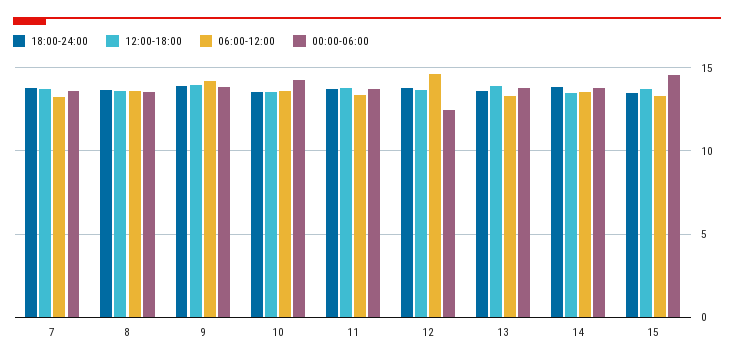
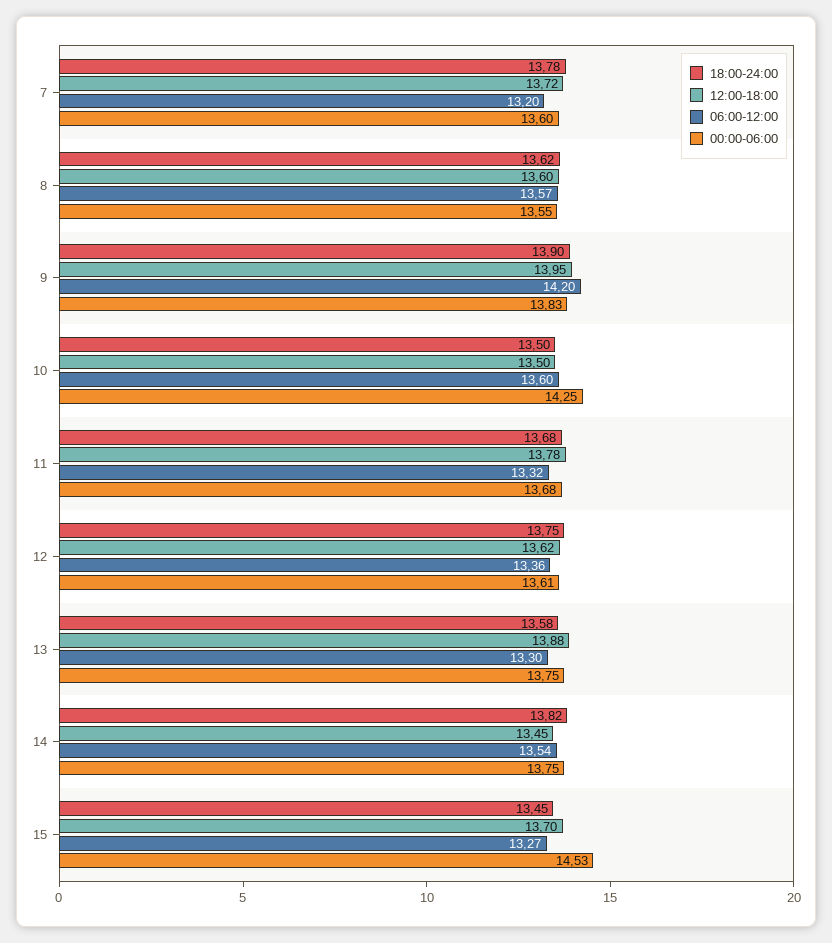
  {
    "18:00-24:00": {
      "7": 13.78,
      "8": 13.62,
      "9": 13.9,
      "10": 13.5,
      "11": 13.68,
      "12": 13.75,
      "13": 13.58,
      "14": 13.82,
      "15": 13.45
    },
    "12:00-18:00": {
      "7": 13.72,
      "8": 13.6,
      "9": 13.95,
      "10": 13.5,
      "11": 13.78,
      "12": 13.62,
      "13": 13.88,
      "14": 13.45,
      "15": 13.7
    },
    "06:00-12:00": {
      "7": 13.2,
      "8": 13.57,
      "9": 14.2,
      "10": 13.6,
      "11": 13.32,
-     "12": 14.5,
+     "12": 13.36,
      "13": 13.3,
      "14": 13.54,
      "15": 13.27
    },
    "00:00-06:00": {
      "7": 13.6,
      "8": 13.55,
      "9": 13.83,
      "10": 14.25,
      "11": 13.68,
-     "12": 12.5,
+     "12": 13.61,
      "13": 13.75,
      "14": 13.75,
      "15": 14.53
    }
  }

